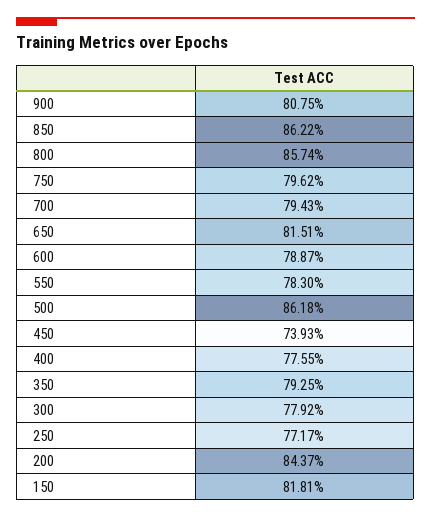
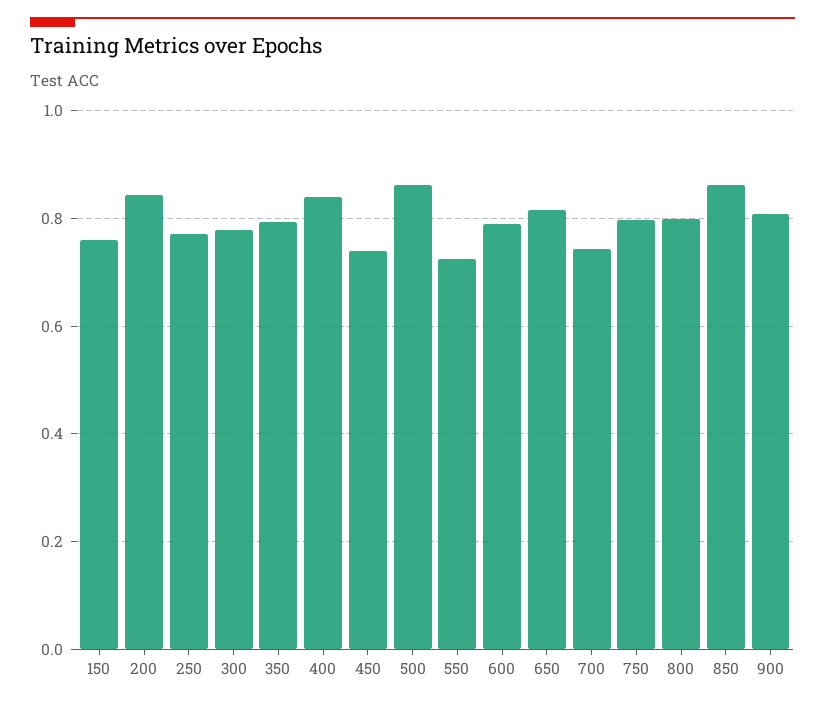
  {
    "900": 0.8075,
    "850": 0.8622,
-   "800": 0.8574,
+   "800": 0.8,
    "750": 0.7962,
-   "700": 0.7943,
+   "700": 0.74,
    "650": 0.8151,
    "600": 0.7887,
-   "550": 0.783,
+   "550": 0.72,
    "500": 0.8618,
    "450": 0.7393,
-   "400": 0.7755,
+   "400": 0.84,
    "350": 0.7925,
    "300": 0.7792,
    "250": 0.7717,
    "200": 0.8437,
-   "150": 0.8181
+   "150": 0.76
  }

